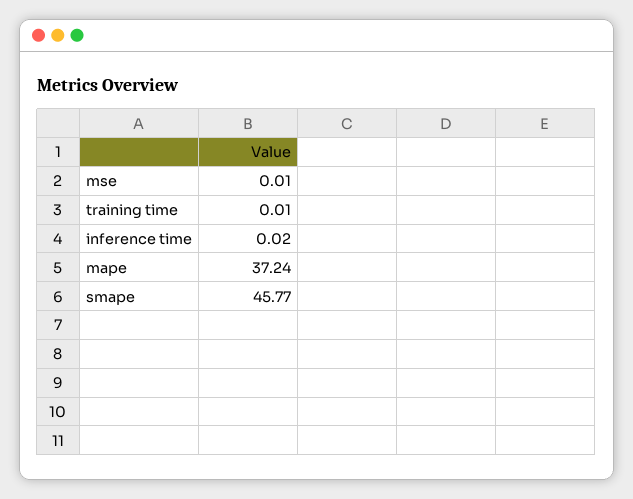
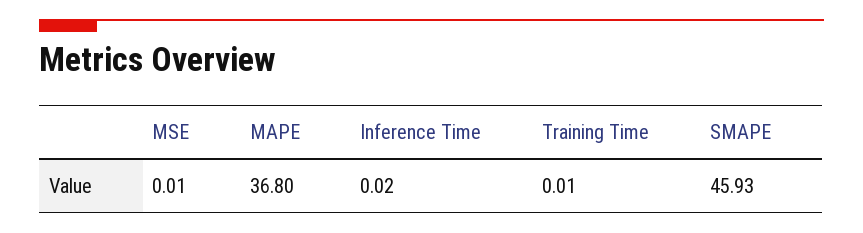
  {
    "mse": 0.01,
    "training time": 0.01,
    "inference time": 0.02,
-   "mape": 37.24,
+   "mape": 36.8,
-   "smape": 45.77
+   "smape": 45.93
  }

